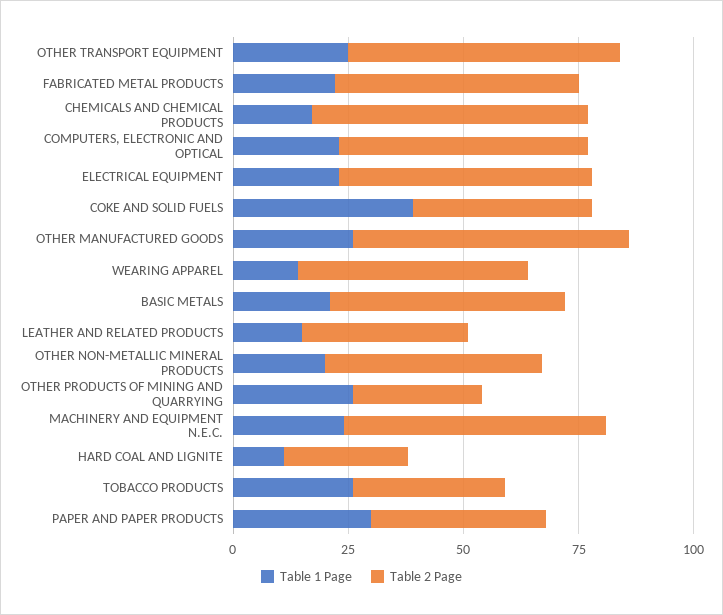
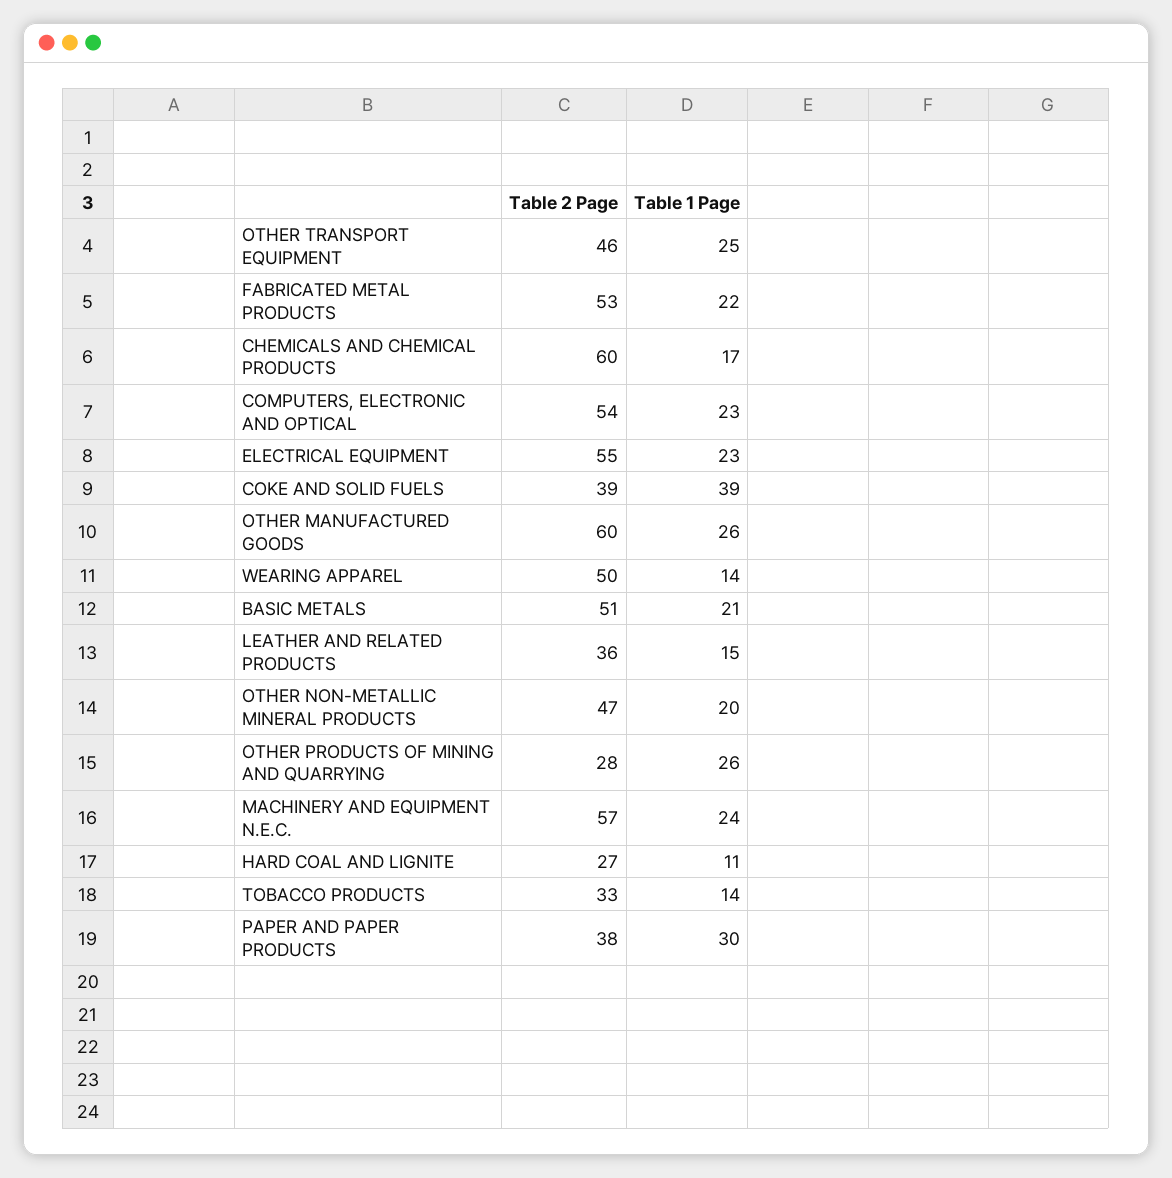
  {
    "Table 1 Page": {
      "OTHER TRANSPORT EQUIPMENT": 25,
      "FABRICATED METAL PRODUCTS": 22,
      "CHEMICALS AND CHEMICAL PRODUCTS": 17,
      "COMPUTERS, ELECTRONIC AND OPTICAL": 23,
      "ELECTRICAL EQUIPMENT": 23,
      "COKE AND SOLID FUELS": 39,
      "OTHER MANUFACTURED GOODS": 26,
      "WEARING APPAREL": 14,
      "BASIC METALS": 21,
      "LEATHER AND RELATED PRODUCTS": 15,
      "OTHER NON-METALLIC MINERAL PRODUCTS": 20,
      "OTHER PRODUCTS OF MINING AND QUARRYING": 26,
      "MACHINERY AND EQUIPMENT N.E.C.": 24,
      "HARD COAL AND LIGNITE": 11,
-     "TOBACCO PRODUCTS": 25,
+     "TOBACCO PRODUCTS": 14,
      "PAPER AND PAPER PRODUCTS": 30
    },
    "Table 2 Page": {
-     "OTHER TRANSPORT EQUIPMENT": 60,
+     "OTHER TRANSPORT EQUIPMENT": 46,
      "FABRICATED METAL PRODUCTS": 53,
      "CHEMICALS AND CHEMICAL PRODUCTS": 60,
      "COMPUTERS, ELECTRONIC AND OPTICAL": 54,
      "ELECTRICAL EQUIPMENT": 55,
      "COKE AND SOLID FUELS": 39,
      "OTHER MANUFACTURED GOODS": 60,
      "WEARING APPAREL": 50,
      "BASIC METALS": 51,
      "LEATHER AND RELATED PRODUCTS": 36,
      "OTHER NON-METALLIC MINERAL PRODUCTS": 47,
      "OTHER PRODUCTS OF MINING AND QUARRYING": 28,
      "MACHINERY AND EQUIPMENT N.E.C.": 57,
      "HARD COAL AND LIGNITE": 27,
      "TOBACCO PRODUCTS": 33,
      "PAPER AND PAPER PRODUCTS": 38
    }
  }

